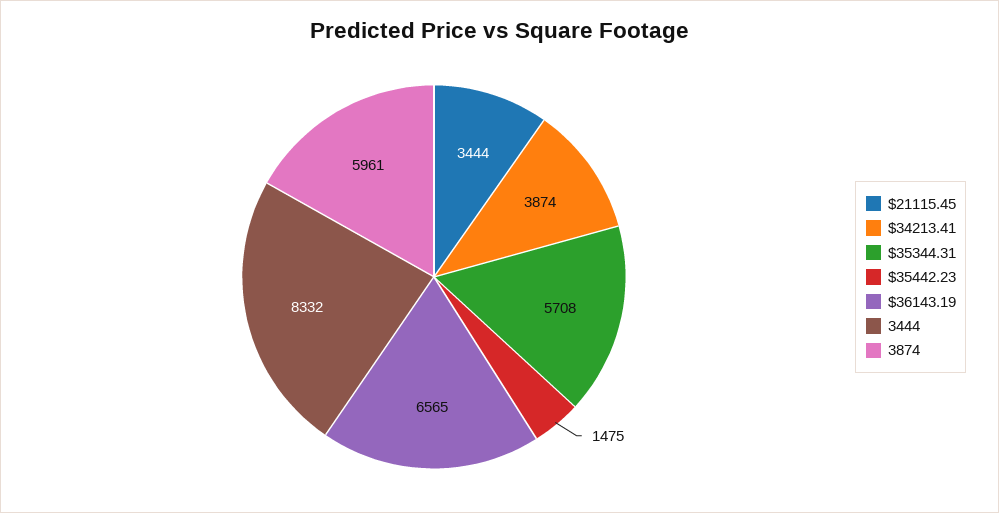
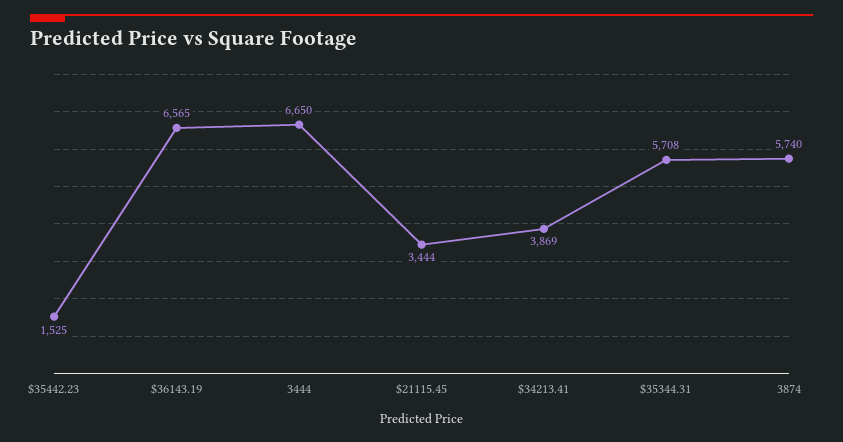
  {
    "$21115.45": 3444,
-   "$34213.41": 3874,
+   "$34213.41": 3869,
    "$35344.31": 5708,
-   "$35442.23": 1475,
+   "$35442.23": 1525,
    "$36143.19": 6565,
-   "3444": 8332,
+   "3444": 6650,
-   "3874": 5961
+   "3874": 5740
  }

